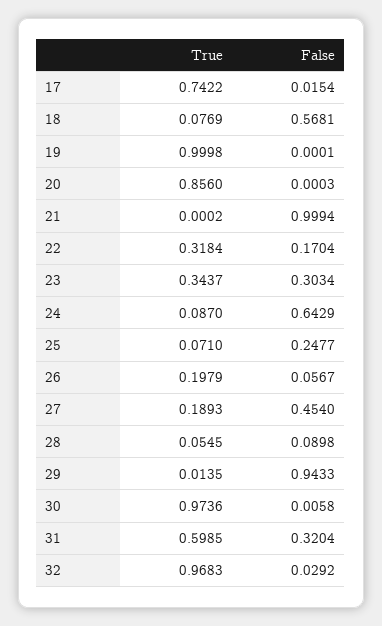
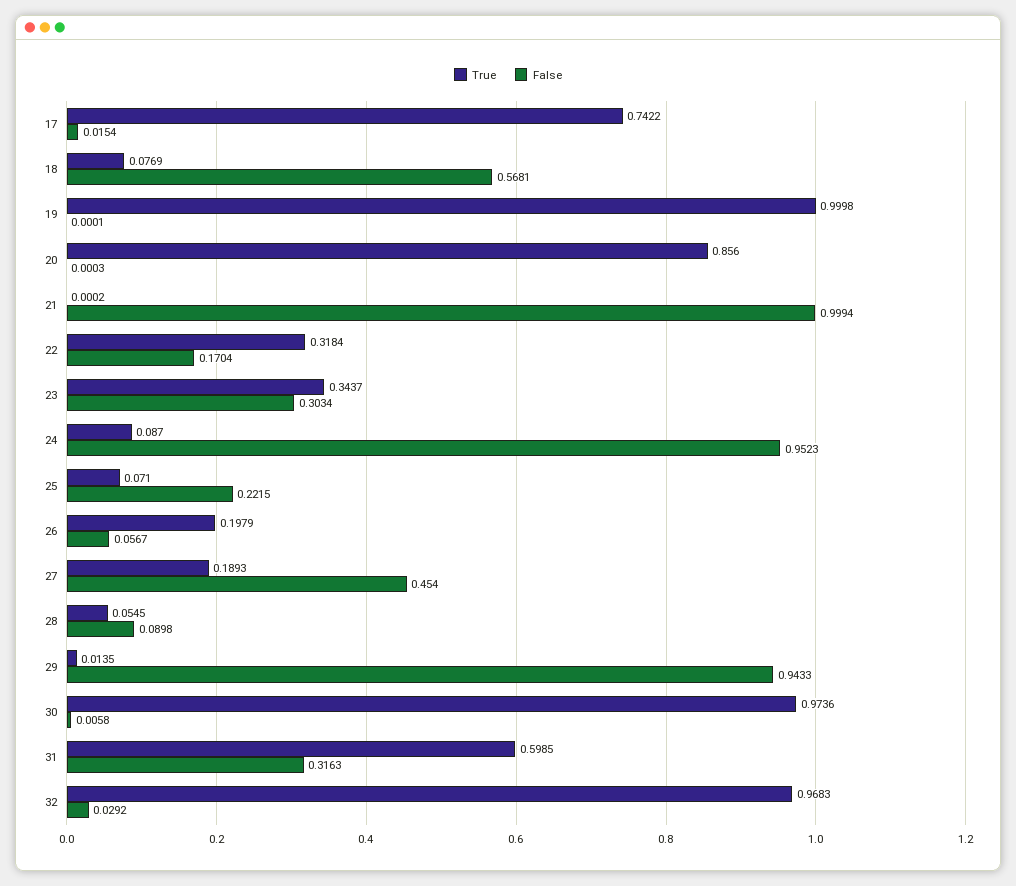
  {
    "True": {
      "17": 0.7422,
      "18": 0.0769,
      "19": 0.9998,
      "20": 0.856,
      "21": 0.0002,
      "22": 0.3184,
      "23": 0.3437,
      "24": 0.087,
      "25": 0.071,
      "26": 0.1979,
      "27": 0.1893,
      "28": 0.0545,
      "29": 0.0135,
      "30": 0.9736,
      "31": 0.5985,
      "32": 0.9683
    },
    "False": {
      "17": 0.0154,
      "18": 0.5681,
      "19": 0.0001,
      "20": 0.0003,
      "21": 0.9994,
      "22": 0.1704,
      "23": 0.3034,
-     "24": 0.6429,
+     "24": 0.9523,
-     "25": 0.2477,
+     "25": 0.2215,
      "26": 0.0567,
      "27": 0.454,
      "28": 0.0898,
      "29": 0.9433,
      "30": 0.0058,
-     "31": 0.3204,
+     "31": 0.3163,
      "32": 0.0292
    }
  }

